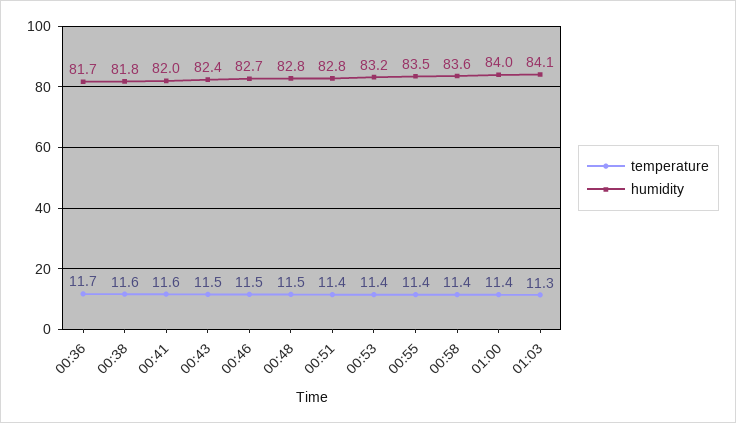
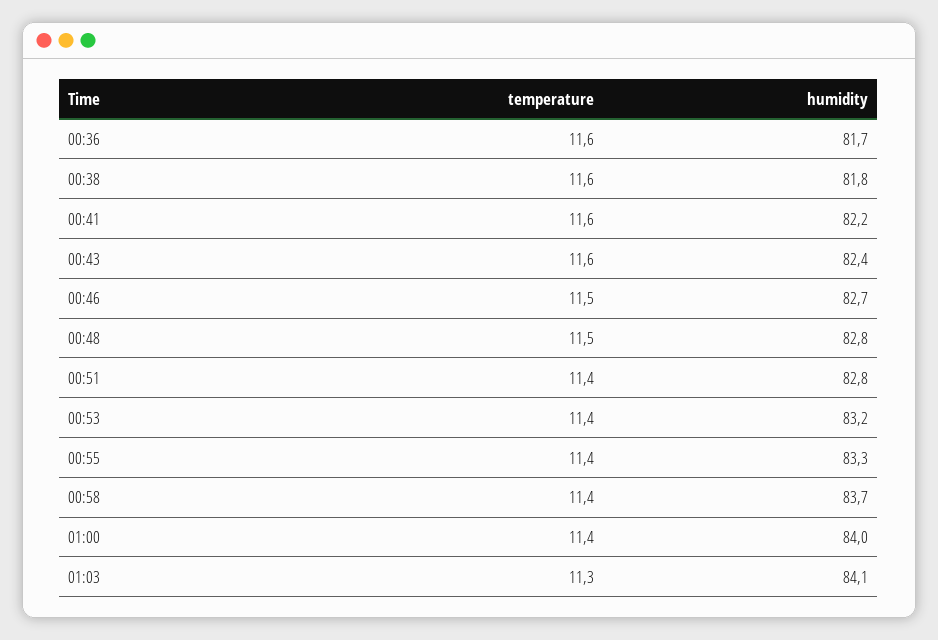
  {
    "temperature": {
-     "00:36": 11.7,
+     "00:36": 11.6,
      "00:38": 11.6,
      "00:41": 11.6,
-     "00:43": 11.5,
+     "00:43": 11.6,
      "00:46": 11.5,
      "00:48": 11.5,
      "00:51": 11.4,
      "00:53": 11.4,
      "00:55": 11.4,
      "00:58": 11.4,
      "01:00": 11.4,
      "01:03": 11.3
    },
    "humidity": {
      "00:36": 81.7,
      "00:38": 81.8,
-     "00:41": 82,
+     "00:41": 82.2,
      "00:43": 82.4,
      "00:46": 82.7,
      "00:48": 82.8,
      "00:51": 82.8,
      "00:53": 83.2,
-     "00:55": 83.5,
+     "00:55": 83.3,
-     "00:58": 83.6,
+     "00:58": 83.7,
      "01:00": 84,
      "01:03": 84.1
    }
  }

